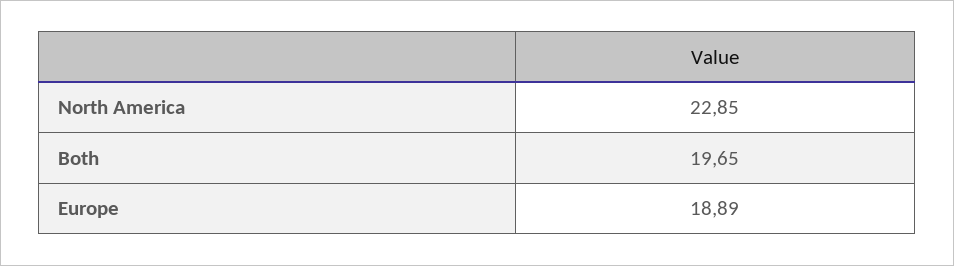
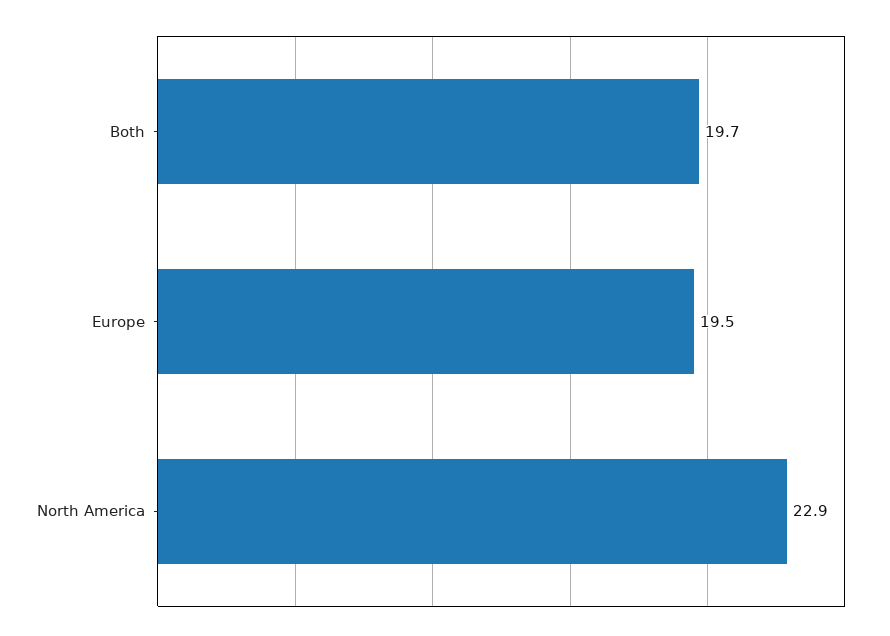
  {
    "North America": 22.85,
    "Both": 19.65,
-   "Europe": 18.89
+   "Europe": 19.5
  }

